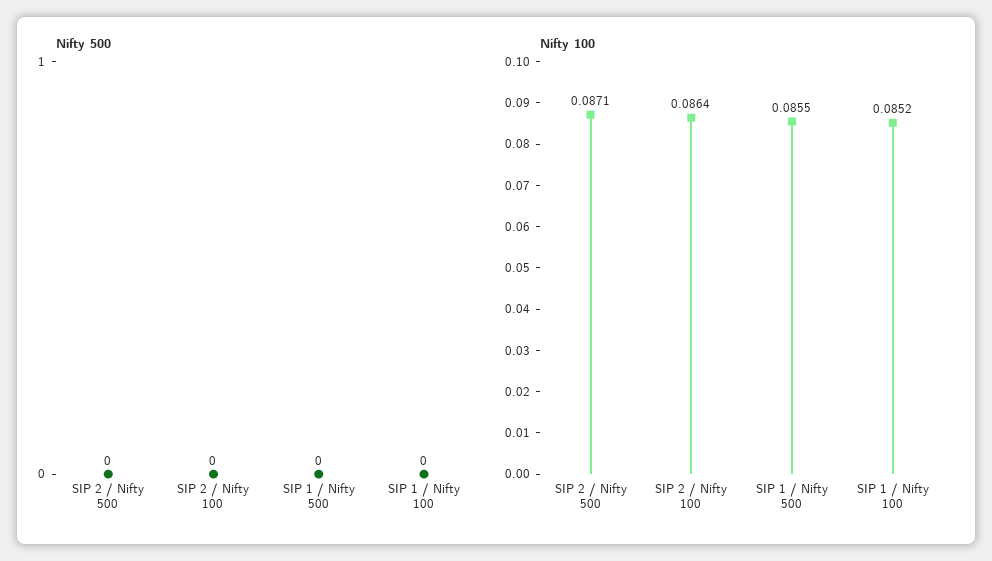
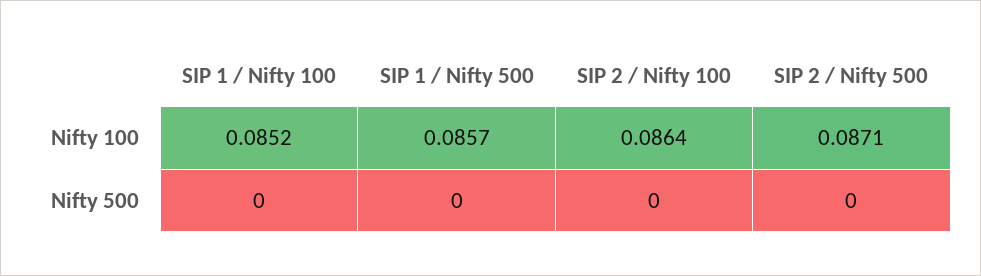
  {
    "Nifty 500": {
      "SIP 2 / Nifty 500": 0,
      "SIP 2 / Nifty 100": 0,
      "SIP 1 / Nifty 500": 0,
      "SIP 1 / Nifty 100": 0
    },
    "Nifty 100": {
      "SIP 2 / Nifty 500": 0.0871,
      "SIP 2 / Nifty 100": 0.0864,
-     "SIP 1 / Nifty 500": 0.0855,
+     "SIP 1 / Nifty 500": 0.0857,
      "SIP 1 / Nifty 100": 0.0852
    }
  }

